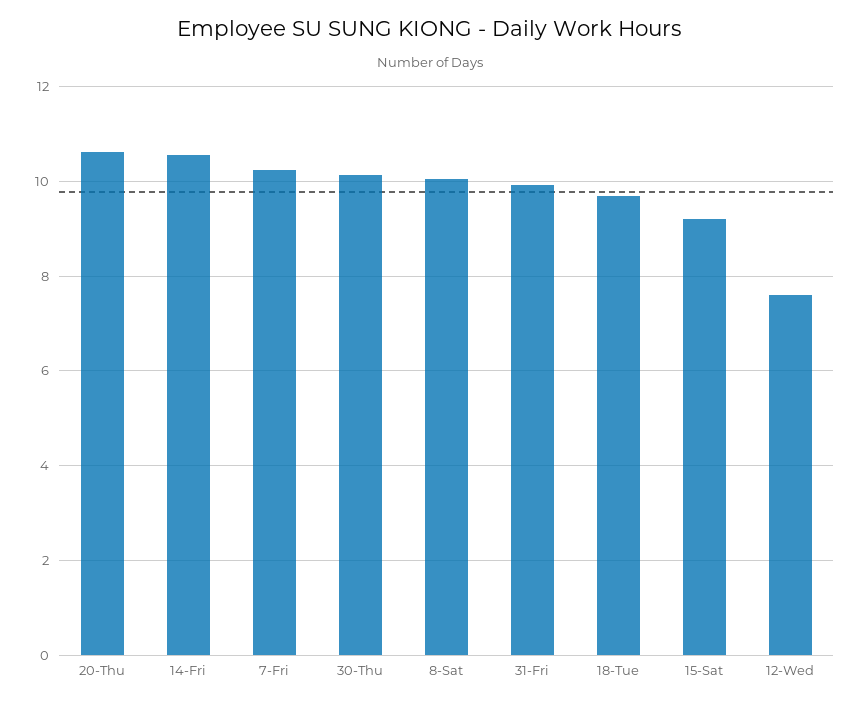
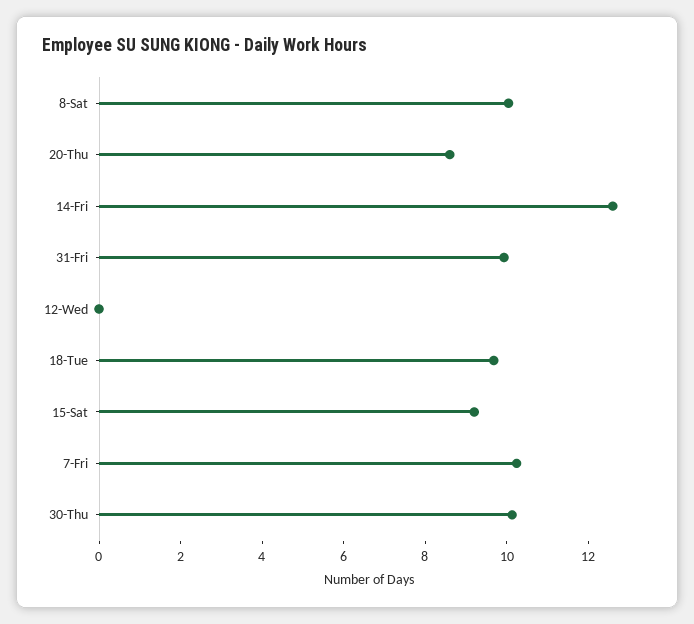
  {
-   "20-Thu": 10.6,
+   "20-Thu": 8.5,
-   "14-Fri": 10.6,
+   "14-Fri": 12.5,
    "7-Fri": 10.2,
    "30-Thu": 10.2,
    "8-Sat": 10,
    "31-Fri": 10,
    "18-Tue": 9.6,
    "15-Sat": 9.2,
-   "12-Wed": 7.6
+   "12-Wed": 0
  }

